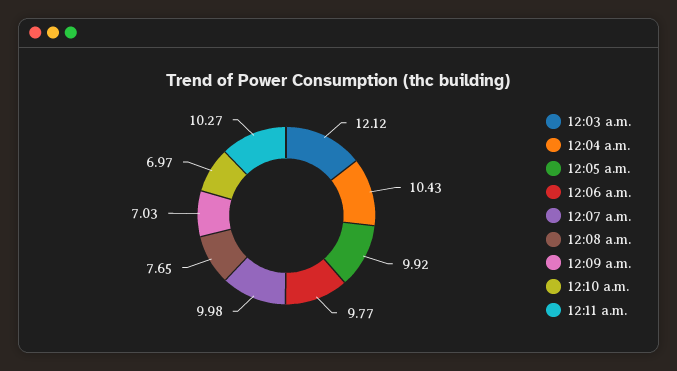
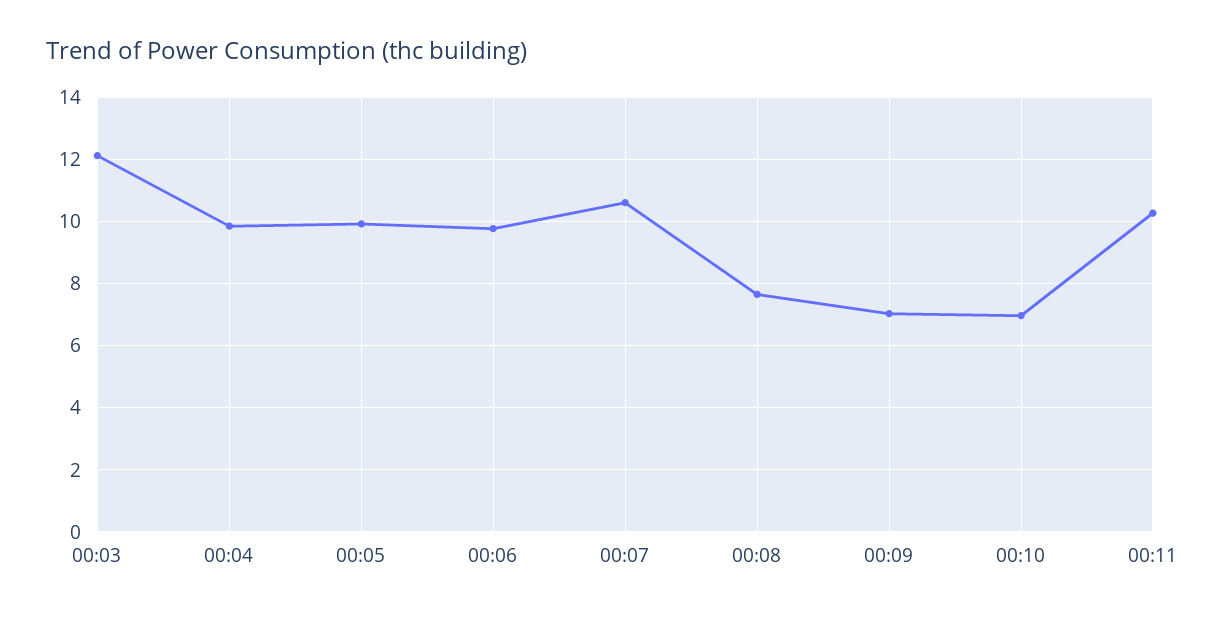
  {
    "12:03 a.m.": 12.12,
-   "12:04 a.m.": 10.43,
+   "12:04 a.m.": 9.8,
    "12:05 a.m.": 9.92,
    "12:06 a.m.": 9.77,
-   "12:07 a.m.": 9.98,
+   "12:07 a.m.": 10.6,
    "12:08 a.m.": 7.65,
    "12:09 a.m.": 7.03,
    "12:10 a.m.": 6.97,
    "12:11 a.m.": 10.27
  }

